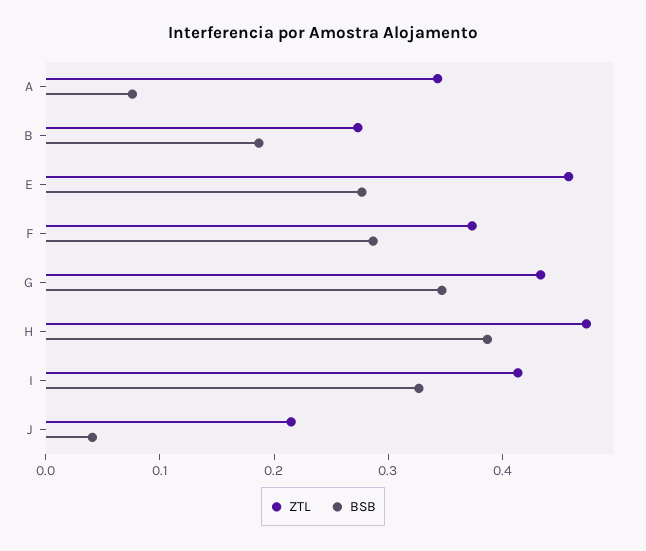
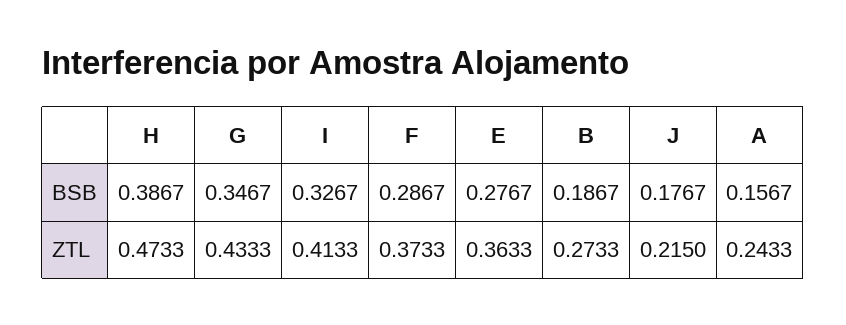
  {
    "ZTL": {
-     "A": 0.34,
+     "A": 0.2433,
      "B": 0.2733,
-     "E": 0.46,
+     "E": 0.3633,
      "F": 0.3733,
      "G": 0.4333,
      "H": 0.4733,
      "I": 0.4133,
      "J": 0.215
    },
    "BSB": {
-     "A": 0.08,
+     "A": 0.1567,
      "B": 0.1867,
      "E": 0.2767,
      "F": 0.2867,
      "G": 0.3467,
      "H": 0.3867,
      "I": 0.3267,
-     "J": 0.04
+     "J": 0.1767
    }
  }

